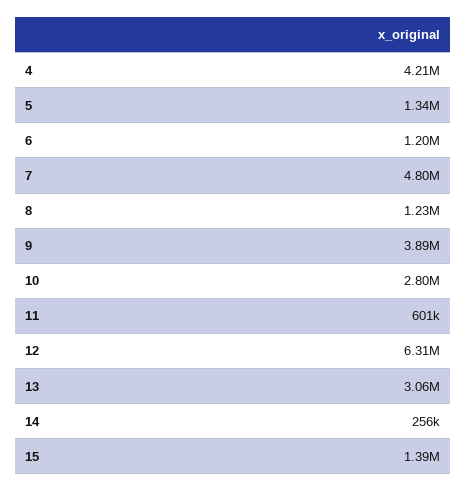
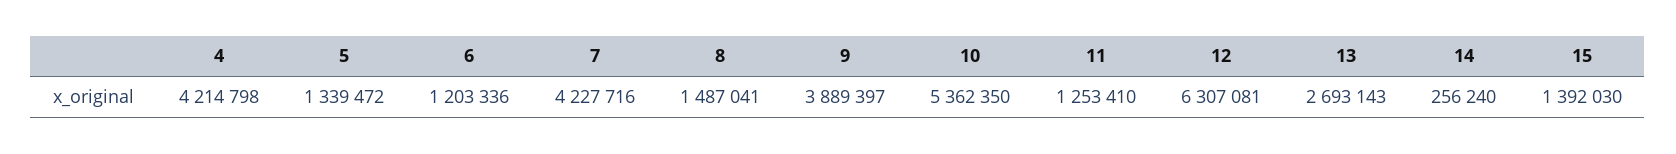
  {
    "4": 4214798,
    "5": 1339472,
    "6": 1203336,
-   "7": 4800000,
+   "7": 4227716,
-   "8": 1230000,
+   "8": 1487041,
    "9": 3889397,
-   "10": 2800000,
+   "10": 5362350,
-   "11": 601000,
+   "11": 1253410,
    "12": 6307081,
-   "13": 3060000,
+   "13": 2693143,
    "14": 256240,
    "15": 1392030
  }

